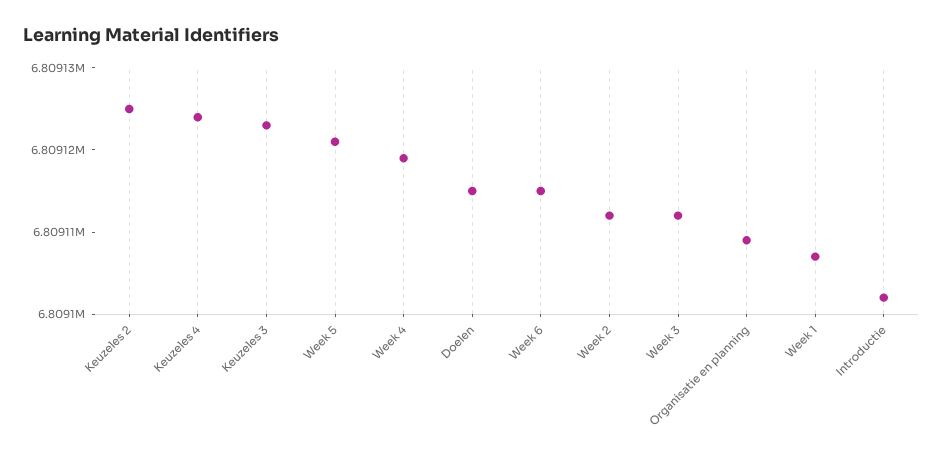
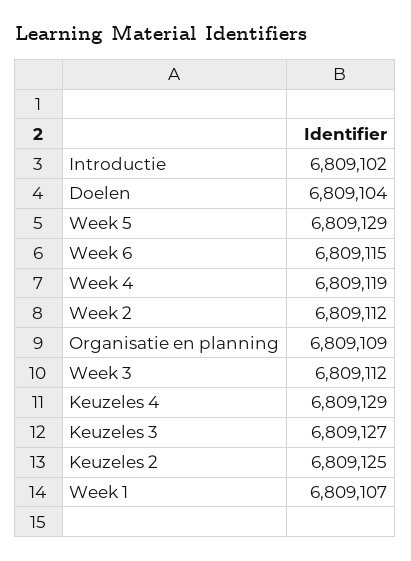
  {
    "Keuzeles 2": 6809125,
-   "Keuzeles 4": 6809124,
+   "Keuzeles 4": 6809129,
-   "Keuzeles 3": 6809123,
+   "Keuzeles 3": 6809127,
-   "Week 5": 6809121,
+   "Week 5": 6809129,
    "Week 4": 6809119,
-   "Doelen": 6809115,
+   "Doelen": 6809104,
    "Week 6": 6809115,
    "Week 2": 6809112,
    "Week 3": 6809112,
    "Organisatie en planning": 6809109,
    "Week 1": 6809107,
    "Introductie": 6809102
  }

